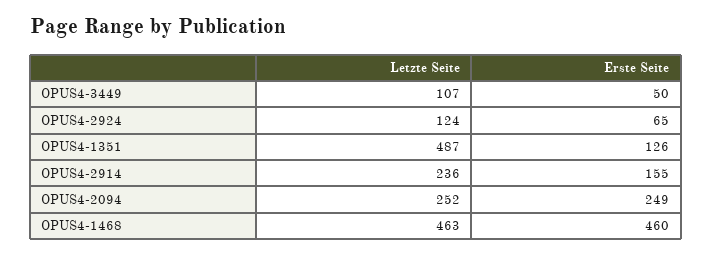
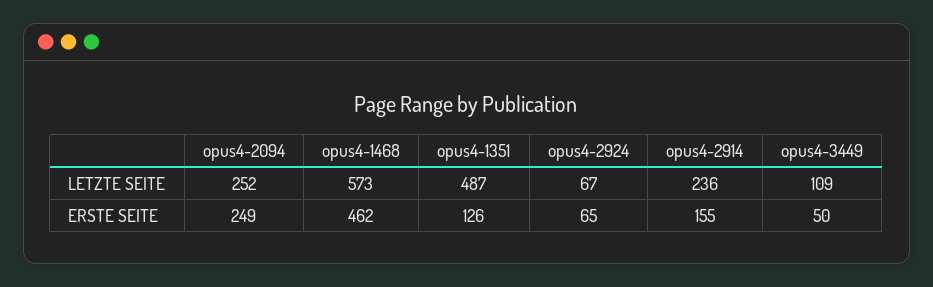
  {
    "Letzte Seite": {
-     "OPUS4-3449": 107,
+     "OPUS4-3449": 109,
-     "OPUS4-2924": 124,
+     "OPUS4-2924": 67,
      "OPUS4-1351": 487,
      "OPUS4-2914": 236,
      "OPUS4-2094": 252,
-     "OPUS4-1468": 463
+     "OPUS4-1468": 573
    },
    "Erste Seite": {
      "OPUS4-3449": 50,
      "OPUS4-2924": 65,
      "OPUS4-1351": 126,
      "OPUS4-2914": 155,
      "OPUS4-2094": 249,
-     "OPUS4-1468": 460
+     "OPUS4-1468": 462
    }
  }

